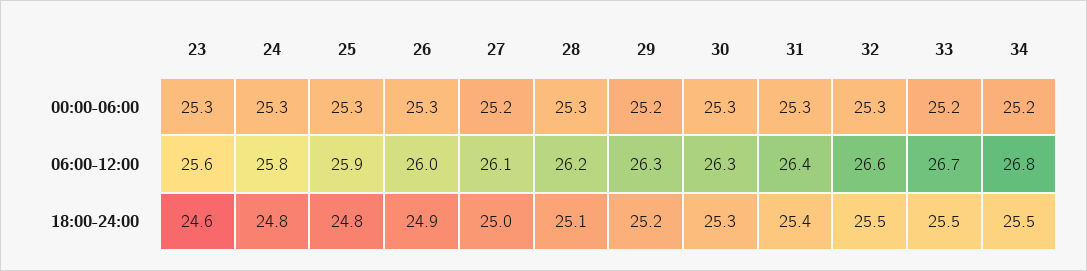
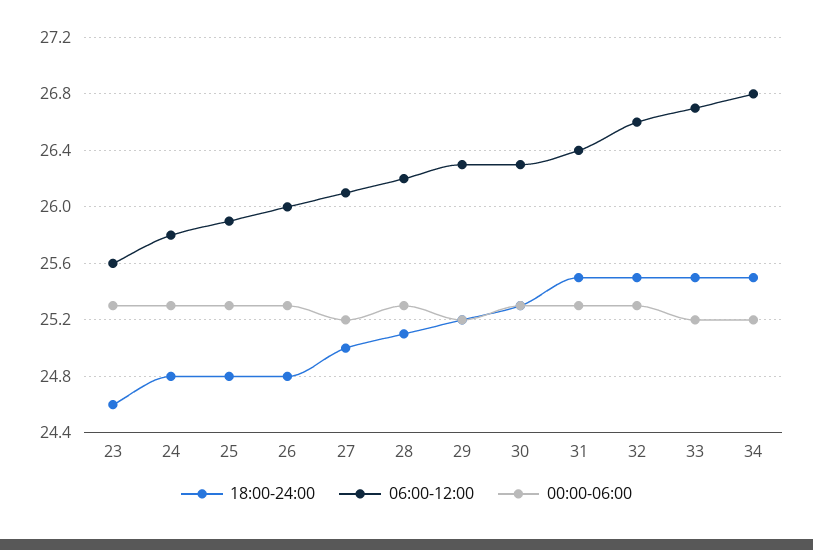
  {
    "00:00-06:00": {
      "23": 25.3,
      "24": 25.3,
      "25": 25.3,
      "26": 25.3,
      "27": 25.2,
      "28": 25.3,
      "29": 25.2,
      "30": 25.3,
      "31": 25.3,
      "32": 25.3,
      "33": 25.2,
      "34": 25.2
    },
    "06:00-12:00": {
      "23": 25.6,
      "24": 25.8,
      "25": 25.9,
      "26": 26,
      "27": 26.1,
      "28": 26.2,
      "29": 26.3,
      "30": 26.3,
      "31": 26.4,
      "32": 26.6,
      "33": 26.7,
      "34": 26.8
    },
    "18:00-24:00": {
      "23": 24.6,
      "24": 24.8,
      "25": 24.8,
-     "26": 24.9,
+     "26": 24.8,
      "27": 25,
      "28": 25.1,
      "29": 25.2,
      "30": 25.3,
-     "31": 25.4,
+     "31": 25.5,
      "32": 25.5,
      "33": 25.5,
      "34": 25.5
    }
  }

